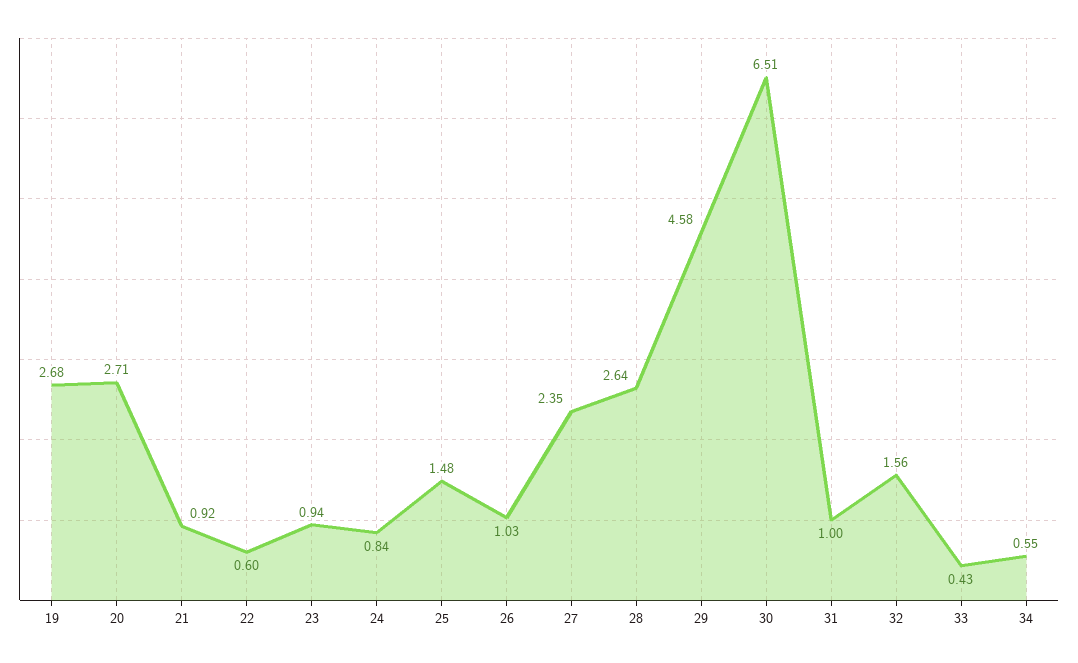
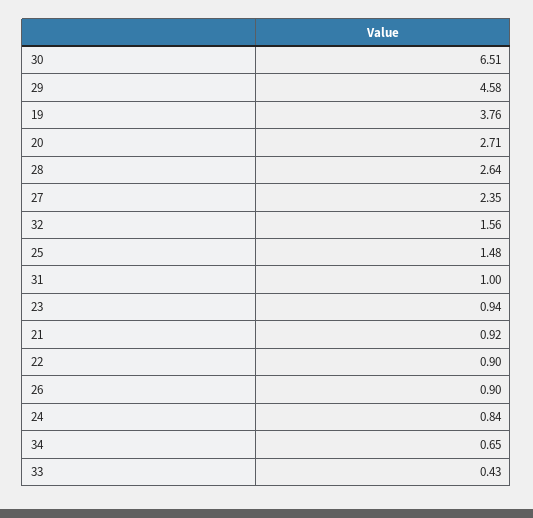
  {
-   "19": 2.68,
+   "19": 3.76,
    "20": 2.71,
    "21": 0.92,
-   "22": 0.6,
+   "22": 0.9,
    "23": 0.94,
    "24": 0.84,
    "25": 1.48,
-   "26": 1.03,
+   "26": 0.9,
    "27": 2.35,
    "28": 2.64,
    "29": 4.58,
    "30": 6.51,
    "31": 1,
    "32": 1.56,
    "33": 0.43,
-   "34": 0.55
+   "34": 0.65
  }

